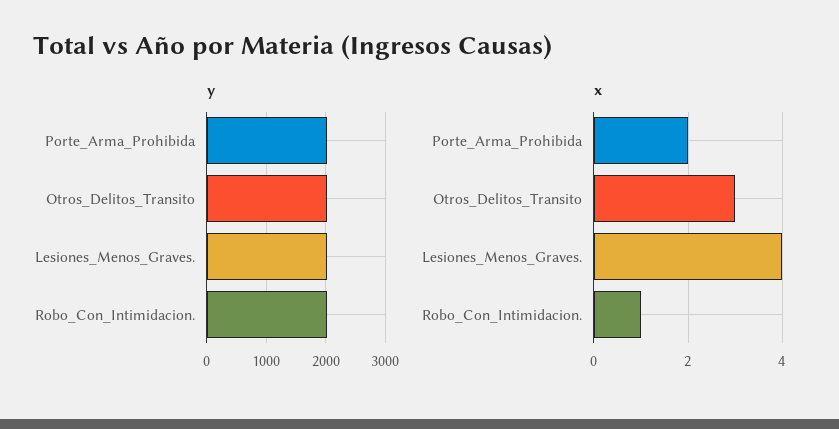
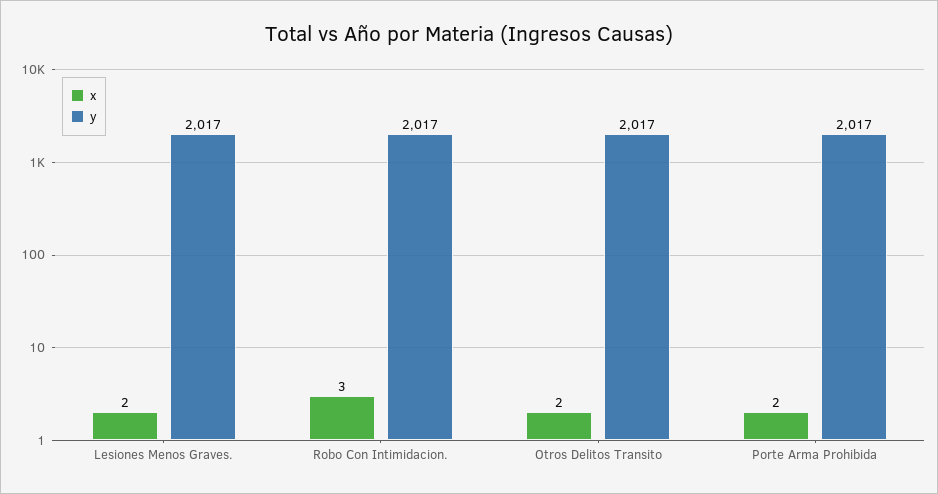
  {
    "y": {
      "Porte_Arma_Prohibida": 2017,
      "Otros_Delitos_Transito": 2017,
      "Lesiones_Menos_Graves.": 2017,
      "Robo_Con_Intimidacion.": 2017
    },
    "x": {
      "Porte_Arma_Prohibida": 2,
-     "Otros_Delitos_Transito": 3,
+     "Otros_Delitos_Transito": 2,
-     "Lesiones_Menos_Graves.": 4,
+     "Lesiones_Menos_Graves.": 2,
-     "Robo_Con_Intimidacion.": 1
+     "Robo_Con_Intimidacion.": 3
    }
  }

